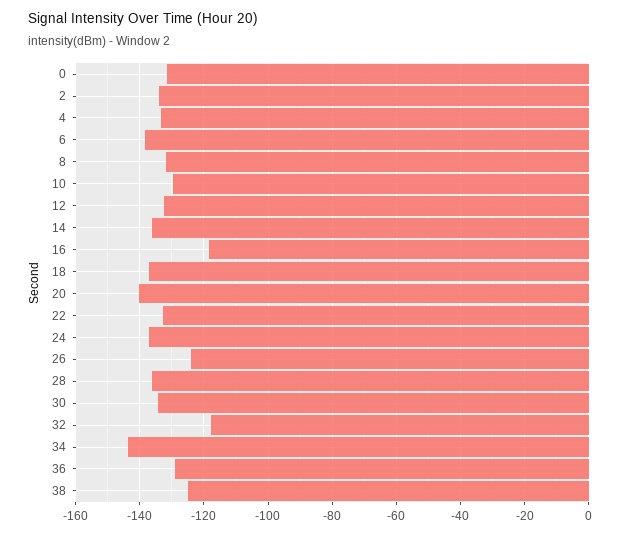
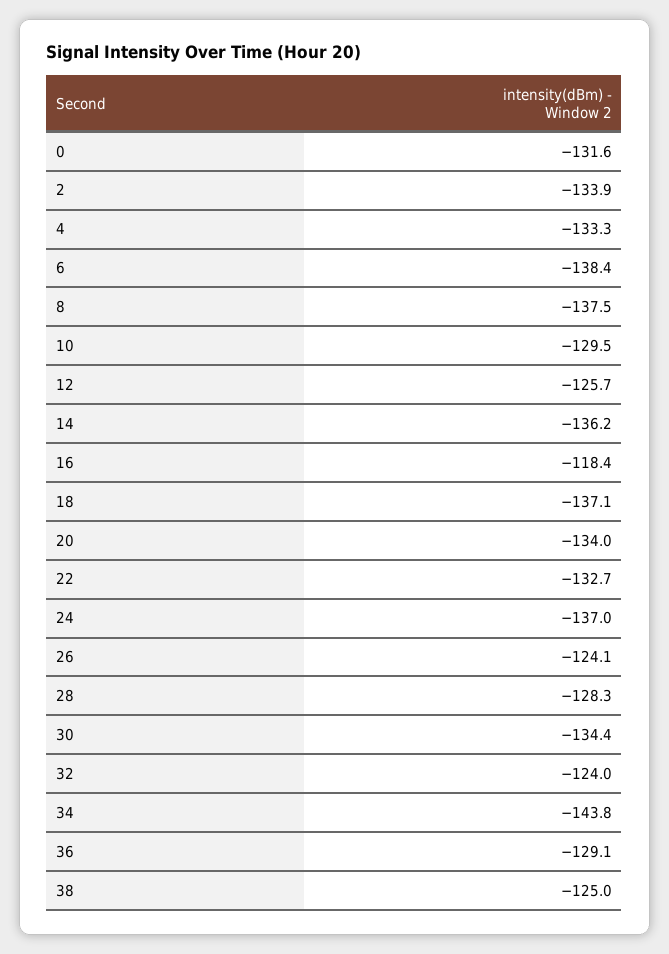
  {
    "0": -131.6,
    "2": -133.9,
    "4": -133.3,
    "6": -138.4,
-   "8": -132,
+   "8": -137.5,
    "10": -129.5,
-   "12": -132,
+   "12": -125.7,
    "14": -136.2,
    "16": -118.4,
    "18": -137.1,
-   "20": -140,
+   "20": -134,
    "22": -132.7,
    "24": -137,
    "26": -124.1,
-   "28": -136,
+   "28": -128.3,
    "30": -134.4,
-   "32": -118,
+   "32": -124,
    "34": -143.8,
    "36": -129.1,
    "38": -125
  }

